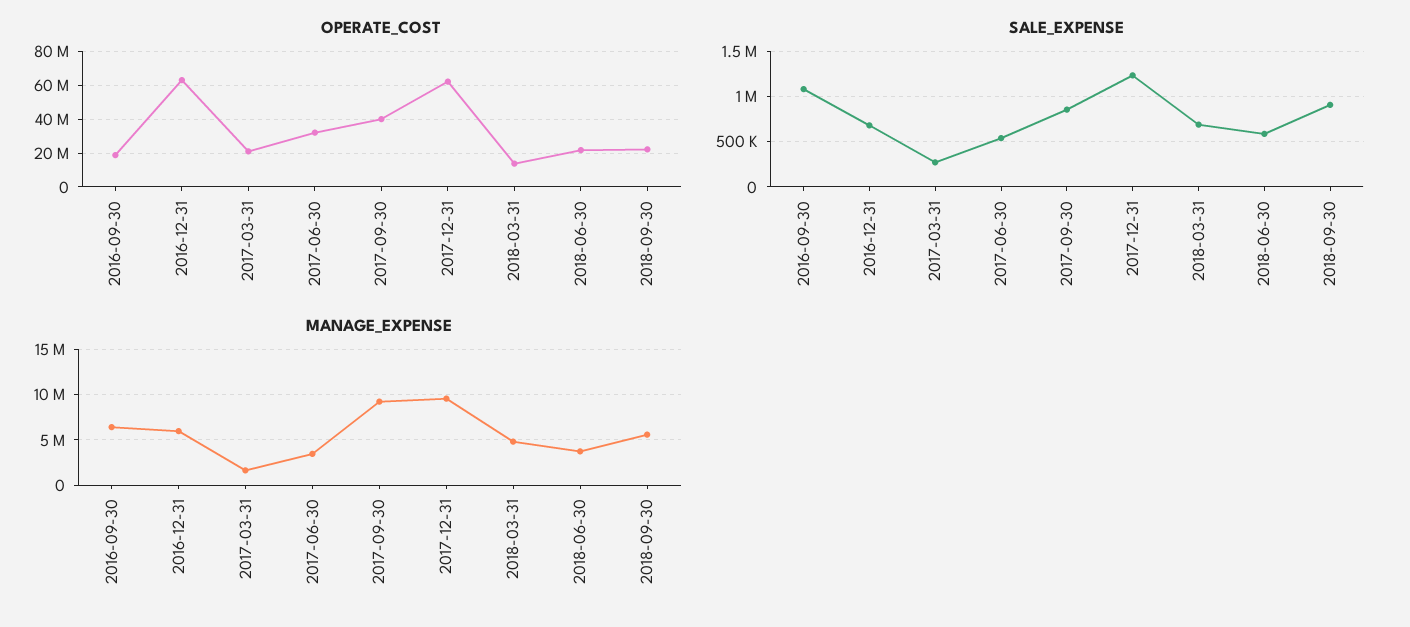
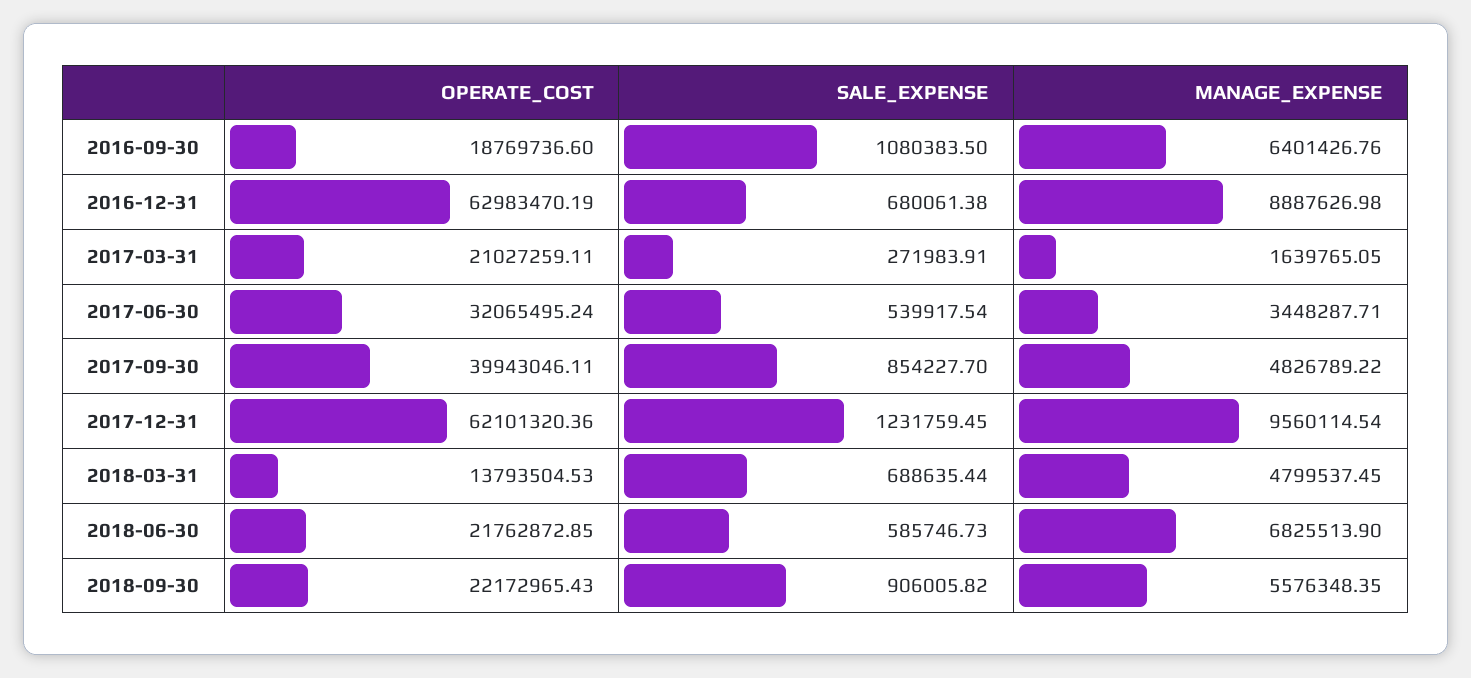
  {
    "OPERATE_COST": {
      "2016-09-30": 18769736.6,
      "2016-12-31": 62983470.19,
      "2017-03-31": 21027259.11,
      "2017-06-30": 32065495.24,
      "2017-09-30": 39943046.11,
      "2017-12-31": 62101320.36,
      "2018-03-31": 13793504.53,
      "2018-06-30": 21762872.85,
      "2018-09-30": 22172965.43
    },
    "SALE_EXPENSE": {
      "2016-09-30": 1080383.5,
      "2016-12-31": 680061.38,
      "2017-03-31": 271983.91,
      "2017-06-30": 539917.54,
      "2017-09-30": 854227.7,
      "2017-12-31": 1231759.45,
      "2018-03-31": 688635.44,
      "2018-06-30": 585746.73,
      "2018-09-30": 906005.82
    },
    "MANAGE_EXPENSE": {
      "2016-09-30": 6401426.76,
-     "2016-12-31": 6000000,
+     "2016-12-31": 8887626.98,
      "2017-03-31": 1639765.05,
      "2017-06-30": 3448287.71,
-     "2017-09-30": 9000000,
+     "2017-09-30": 4826789.22,
      "2017-12-31": 9560114.54,
      "2018-03-31": 4799537.45,
-     "2018-06-30": 4000000,
+     "2018-06-30": 6825513.9,
      "2018-09-30": 5576348.35
    }
  }

